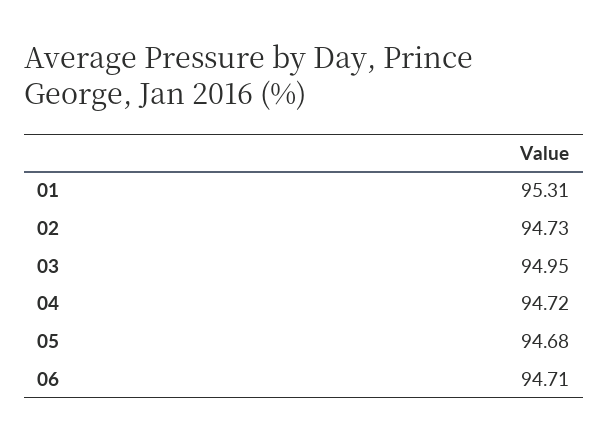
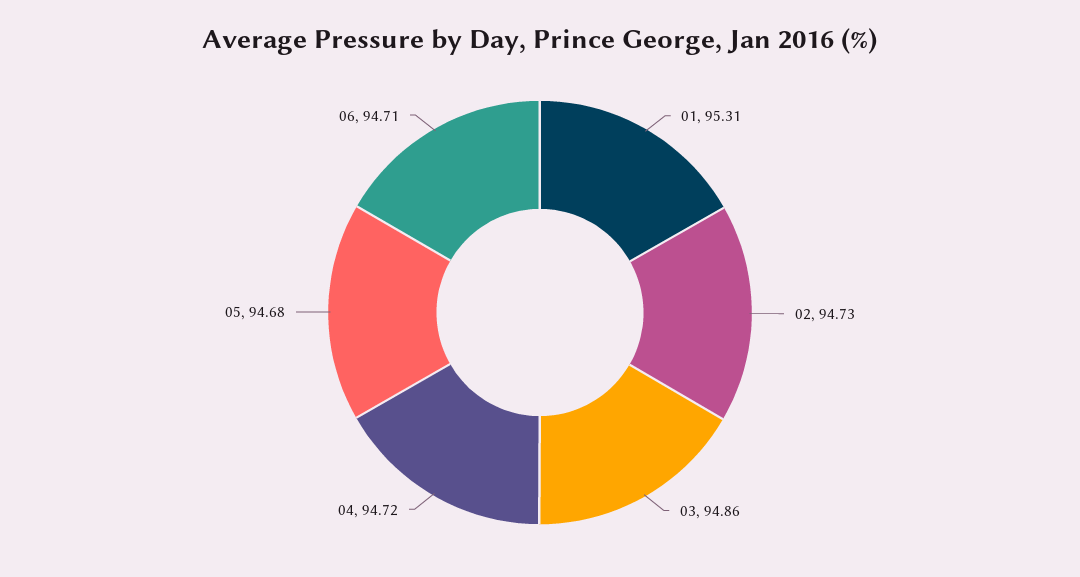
  {
    "01": 95.31,
    "02": 94.73,
-   "03": 94.95,
+   "03": 94.86,
    "04": 94.72,
    "05": 94.68,
    "06": 94.71
  }

